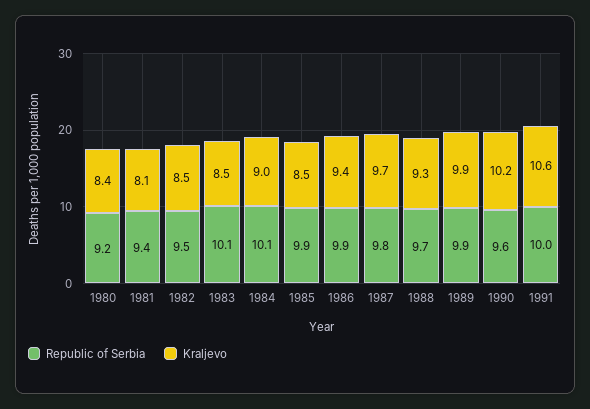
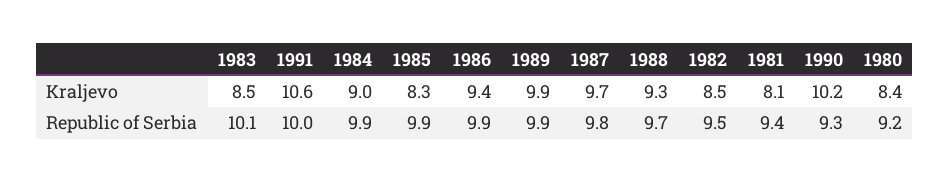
  {
    "Republic of Serbia": {
      "1980": 9.2,
      "1981": 9.4,
      "1982": 9.5,
      "1983": 10.1,
-     "1984": 10.1,
+     "1984": 9.9,
      "1985": 9.9,
      "1986": 9.9,
      "1987": 9.8,
      "1988": 9.7,
      "1989": 9.9,
-     "1990": 9.6,
+     "1990": 9.3,
      "1991": 10
    },
    "Kraljevo": {
      "1980": 8.4,
      "1981": 8.1,
      "1982": 8.5,
      "1983": 8.5,
      "1984": 9,
-     "1985": 8.5,
+     "1985": 8.3,
      "1986": 9.4,
      "1987": 9.7,
      "1988": 9.3,
      "1989": 9.9,
      "1990": 10.2,
      "1991": 10.6
    }
  }

